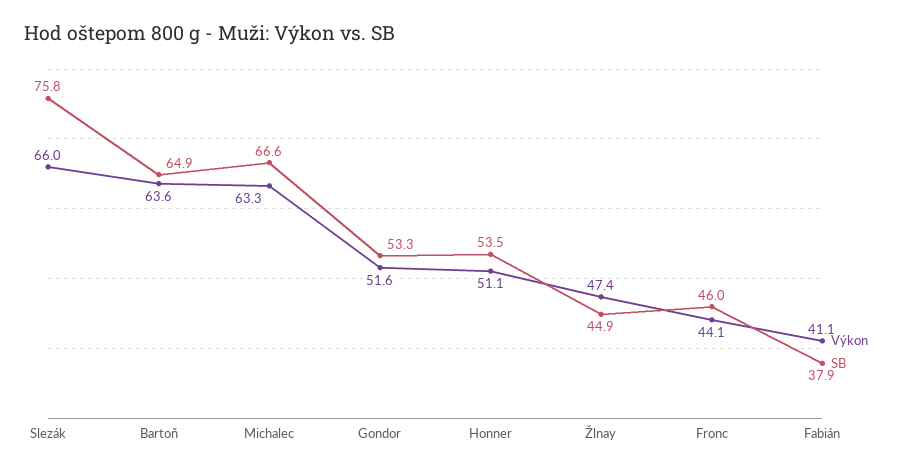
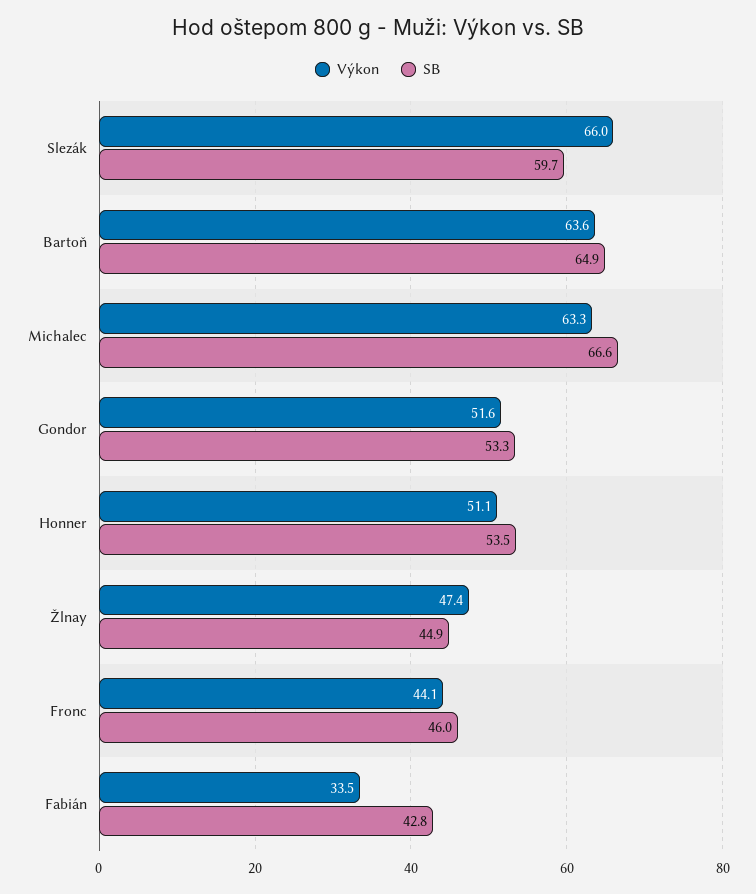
  {
    "Výkon": {
      "Slezák": 66,
      "Bartoň": 63.6,
      "Michalec": 63.3,
      "Gondor": 51.6,
      "Honner": 51.1,
      "Žlnay": 47.4,
      "Fronc": 44.1,
-     "Fabián": 41.1
+     "Fabián": 33.5
    },
    "SB": {
-     "Slezák": 75.8,
+     "Slezák": 59.7,
      "Bartoň": 64.9,
      "Michalec": 66.6,
      "Gondor": 53.3,
      "Honner": 53.5,
      "Žlnay": 44.9,
      "Fronc": 46,
-     "Fabián": 37.9
+     "Fabián": 42.8
    }
  }

